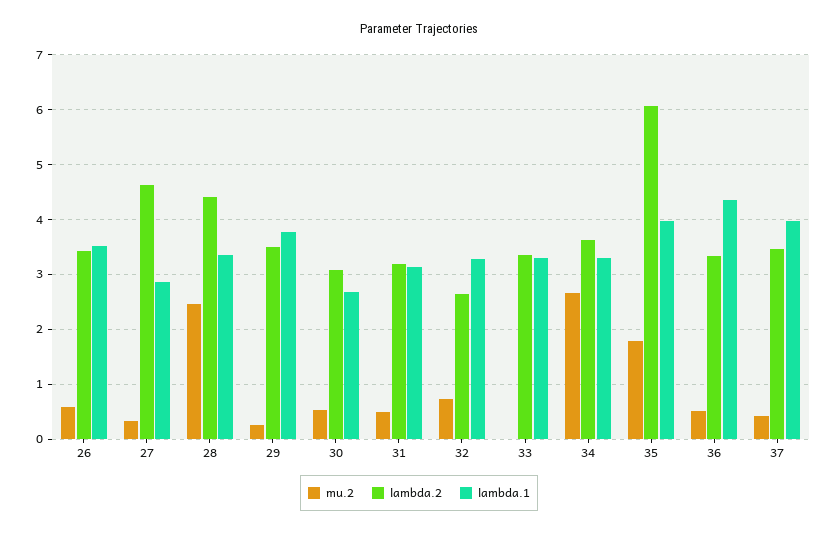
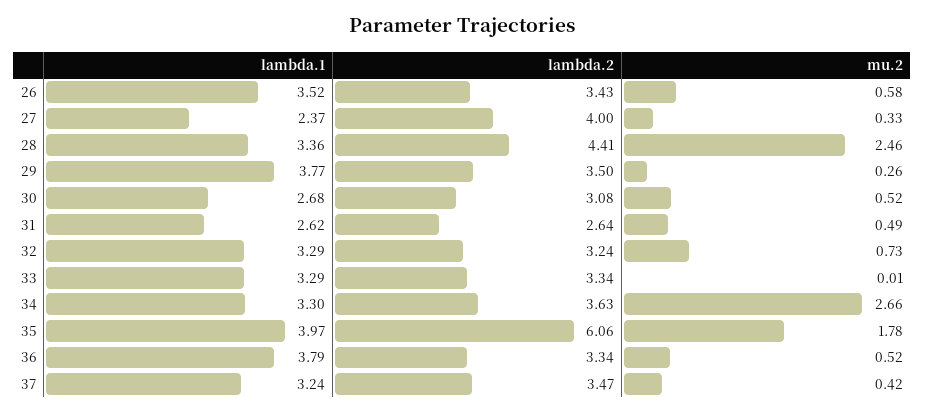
  {
    "mu.2": {
      "26": 0.58,
      "27": 0.33,
      "28": 2.46,
      "29": 0.26,
      "30": 0.52,
      "31": 0.49,
      "32": 0.73,
      "33": 0.01,
      "34": 2.66,
      "35": 1.78,
      "36": 0.52,
      "37": 0.42
    },
    "lambda.2": {
      "26": 3.43,
-     "27": 4.6,
+     "27": 4,
      "28": 4.41,
      "29": 3.5,
      "30": 3.08,
-     "31": 3.2,
+     "31": 2.64,
-     "32": 2.6,
+     "32": 3.24,
      "33": 3.34,
      "34": 3.63,
      "35": 6.06,
      "36": 3.34,
      "37": 3.47
    },
    "lambda.1": {
      "26": 3.52,
-     "27": 2.8,
+     "27": 2.37,
      "28": 3.36,
      "29": 3.77,
      "30": 2.68,
-     "31": 3.2,
+     "31": 2.62,
      "32": 3.29,
      "33": 3.29,
      "34": 3.3,
      "35": 3.97,
-     "36": 4.4,
+     "36": 3.79,
-     "37": 4
+     "37": 3.24
    }
  }

